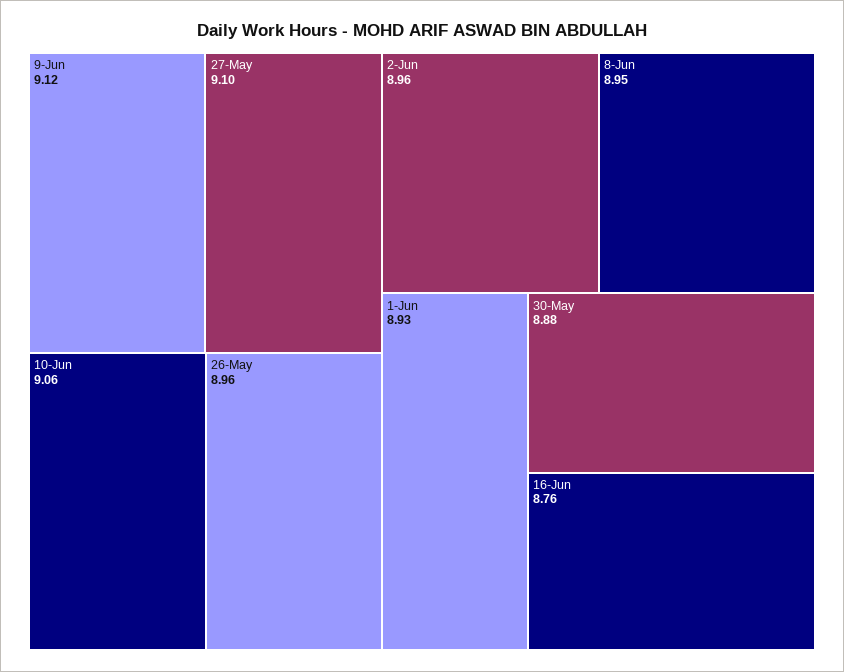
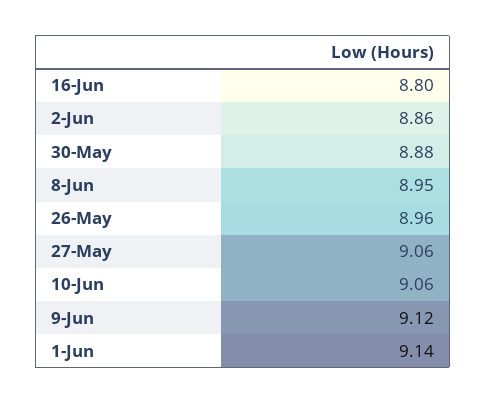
  {
    "9-Jun": 9.12,
-   "27-May": 9.1,
+   "27-May": 9.06,
    "10-Jun": 9.06,
    "26-May": 8.96,
-   "2-Jun": 8.96,
+   "2-Jun": 8.86,
    "8-Jun": 8.95,
-   "1-Jun": 8.93,
+   "1-Jun": 9.14,
    "30-May": 8.88,
-   "16-Jun": 8.76
+   "16-Jun": 8.8
  }

